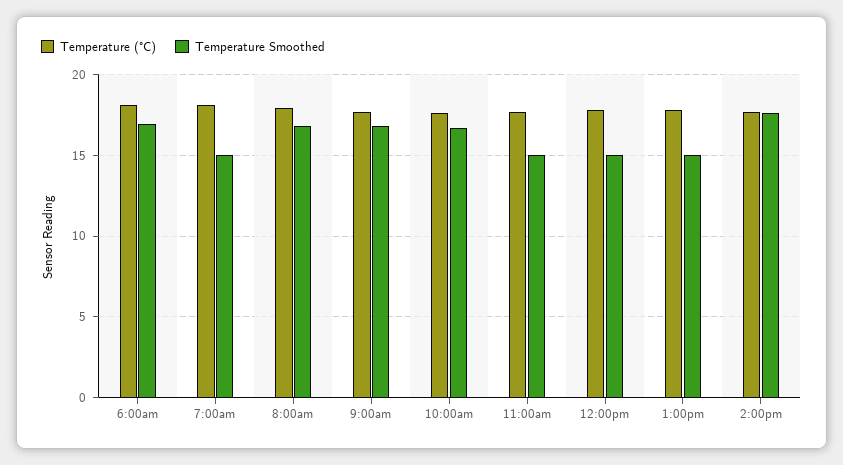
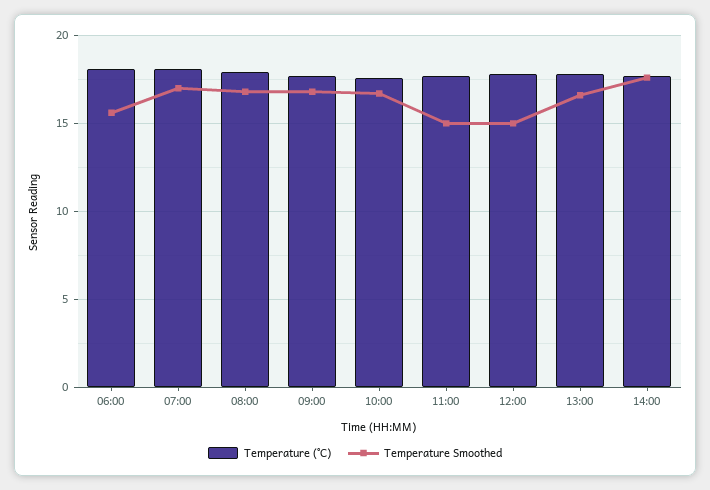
  {
    "Temperature (°C)": {
      "6:00am": 18,
      "7:00am": 18,
      "8:00am": 18,
      "9:00am": 17.5,
      "10:00am": 17.5,
      "11:00am": 17.5,
      "12:00pm": 18,
      "1:00pm": 18,
      "2:00pm": 17.5
    },
    "Temperature Smoothed": {
-     "6:00am": 17,
+     "6:00am": 15.5,
-     "7:00am": 15,
+     "7:00am": 17,
      "8:00am": 17,
      "9:00am": 17,
      "10:00am": 16.5,
      "11:00am": 15,
      "12:00pm": 15,
-     "1:00pm": 15,
+     "1:00pm": 16.5,
      "2:00pm": 17.5
    }
  }

